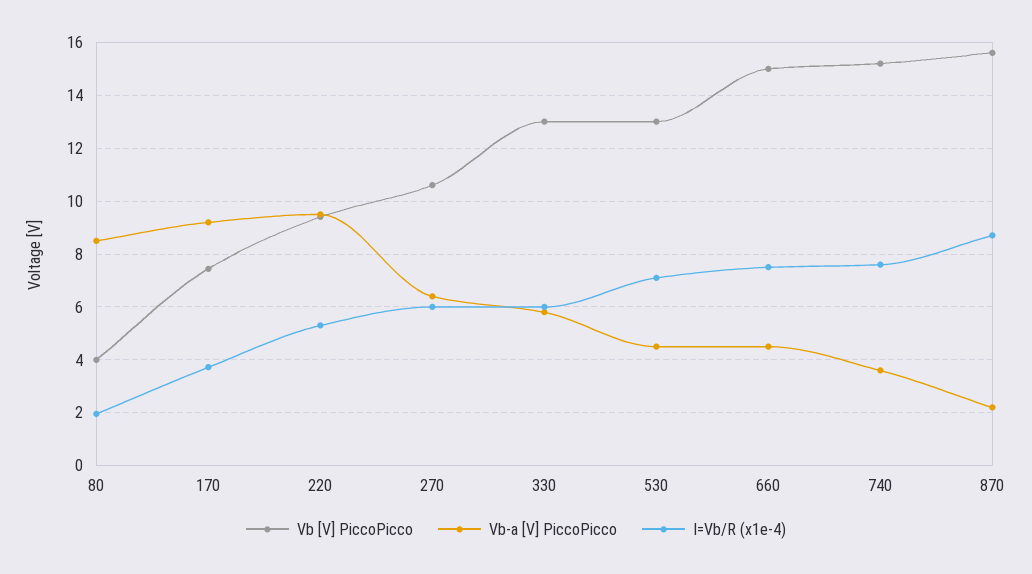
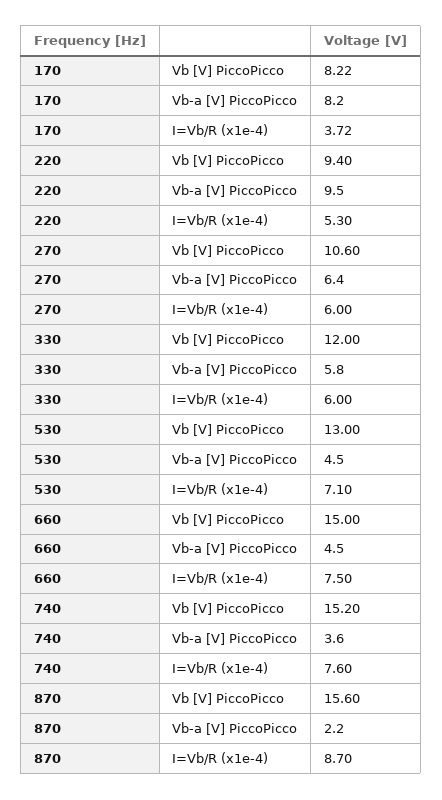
  {
    "Vb [V] PiccoPicco": {
-     "80": 4,
-     "170": 7.5,
+     "170": 8.22,
      "220": 9.4,
      "270": 10.6,
-     "330": 13,
+     "330": 12,
      "530": 13,
      "660": 15,
      "740": 15.2,
      "870": 15.6
    },
    "Vb-a [V] PiccoPicco": {
-     "80": 8.5,
-     "170": 9.25,
+     "170": 8.2,
      "220": 9.5,
      "270": 6.4,
      "330": 5.8,
      "530": 4.5,
      "660": 4.5,
      "740": 3.6,
      "870": 2.2
    },
    "I=Vb/R (x1e-4)": {
-     "80": 2,
      "170": 3.72,
      "220": 5.3,
      "270": 6,
      "330": 6,
      "530": 7.1,
      "660": 7.5,
      "740": 7.6,
      "870": 8.7
    }
  }

